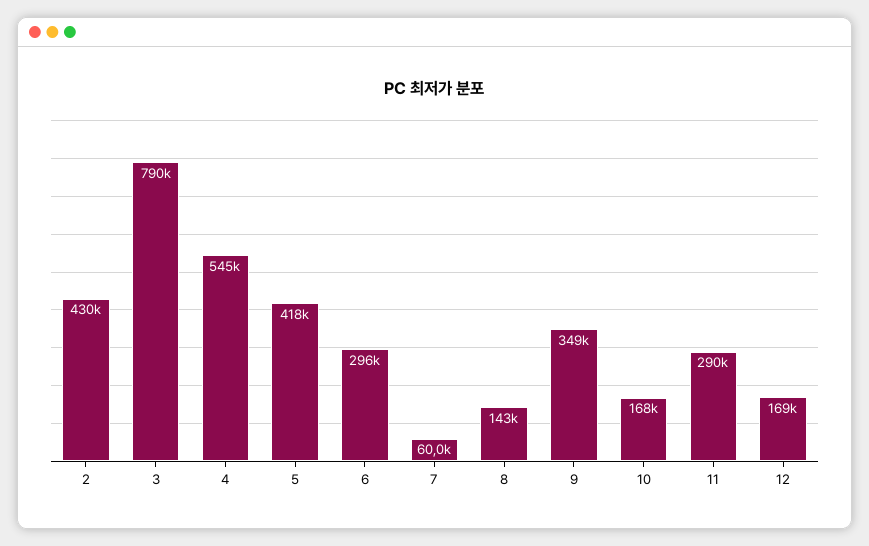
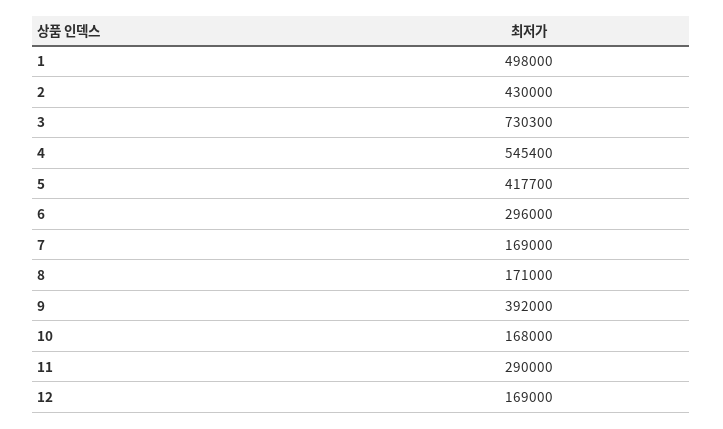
  {
    "2": 430000,
-   "3": 790000,
+   "3": 730300,
    "4": 545400,
    "5": 417700,
    "6": 296000,
-   "7": 60000,
+   "7": 169000,
-   "8": 143000,
+   "8": 171000,
-   "9": 349000,
+   "9": 392000,
    "10": 168000,
    "11": 290000,
-   "12": 169000
+   "12": 169000,
+   "1": 498000
  }

